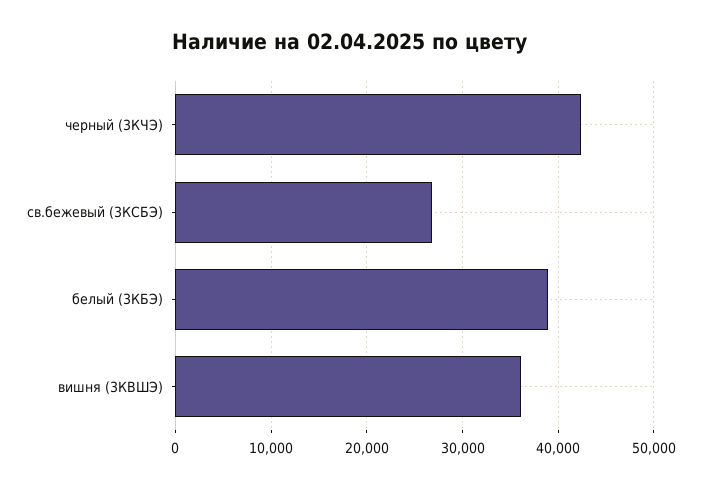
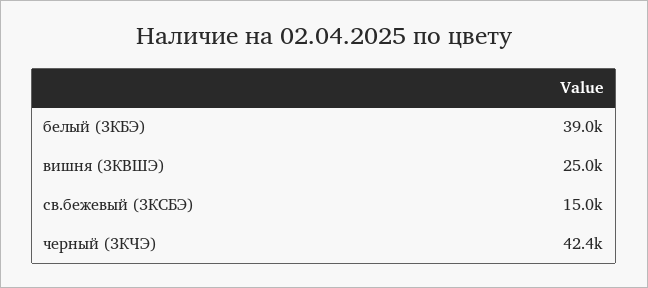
  {
    "черный (3КЧЭ)": 42400,
-   "св.бежевый (3КСБЭ)": 27000,
+   "св.бежевый (3КСБЭ)": 15000,
    "белый (3КБЭ)": 39000,
-   "вишня (3КВШЭ)": 36000
+   "вишня (3КВШЭ)": 25000
  }

